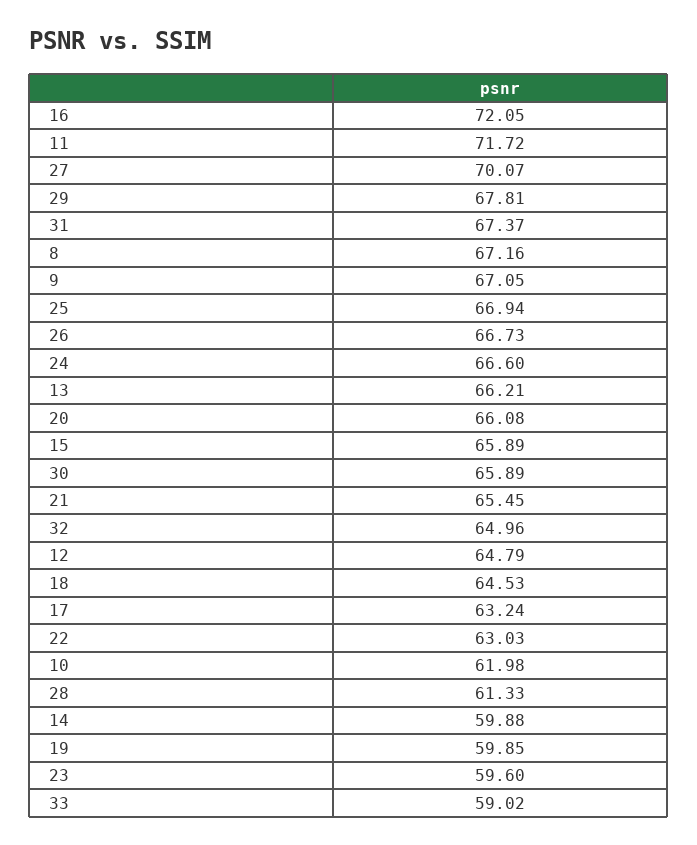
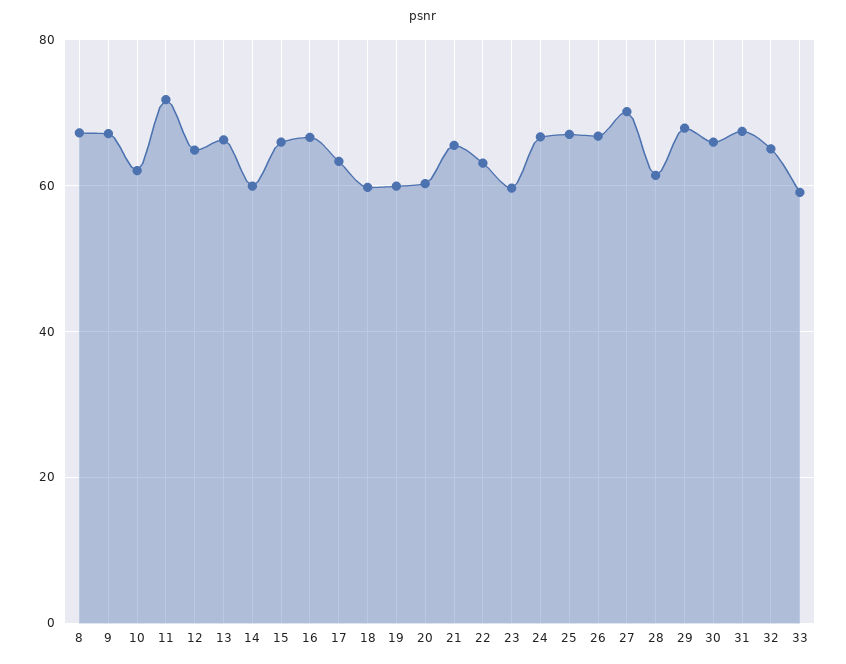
  {
-   "16": 72.05,
+   "16": 66,
    "11": 71.72,
    "27": 70.07,
    "29": 67.81,
    "31": 67.37,
    "8": 67.16,
    "9": 67.05,
    "25": 66.94,
    "26": 66.73,
    "24": 66.6,
    "13": 66.21,
-   "20": 66.08,
+   "20": 60,
    "15": 65.89,
    "30": 65.89,
    "21": 65.45,
    "32": 64.96,
    "12": 64.79,
-   "18": 64.53,
+   "18": 60,
    "17": 63.24,
    "22": 63.03,
    "10": 61.98,
    "28": 61.33,
    "14": 59.88,
    "19": 59.85,
    "23": 59.6,
    "33": 59.02
  }

